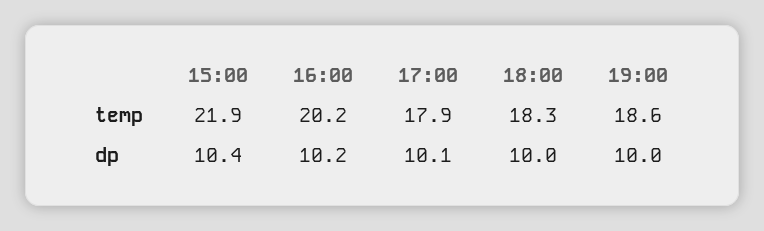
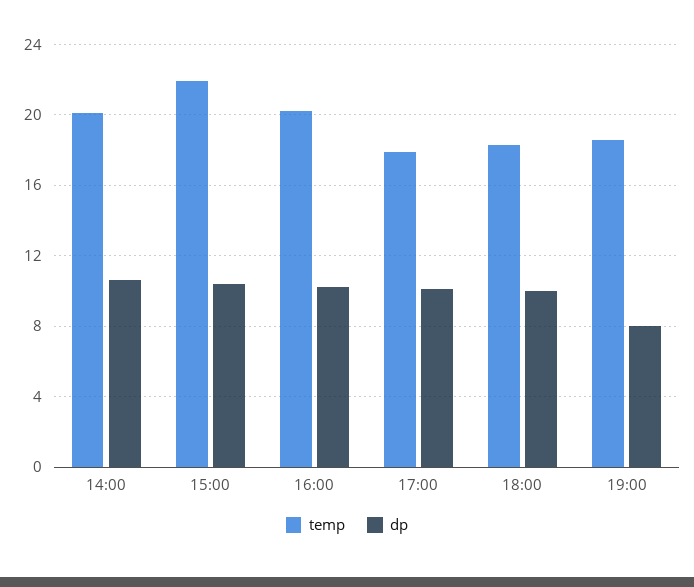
  {
    "temp": {
      "15:00": 21.9,
      "16:00": 20.2,
      "17:00": 17.9,
      "18:00": 18.3,
-     "19:00": 18.6
+     "19:00": 18.6,
+     "14:00": 20
    },
    "dp": {
      "15:00": 10.4,
      "16:00": 10.2,
      "17:00": 10.1,
      "18:00": 10,
-     "19:00": 10
+     "19:00": 8,
+     "14:00": 10.5
    }
  }

